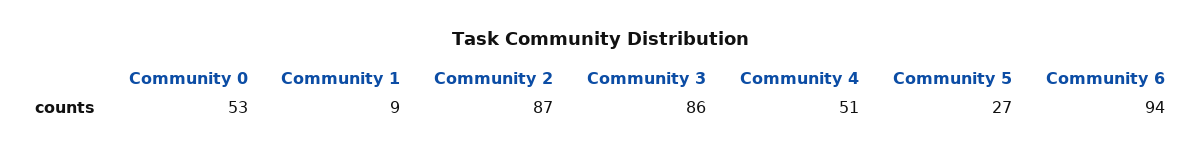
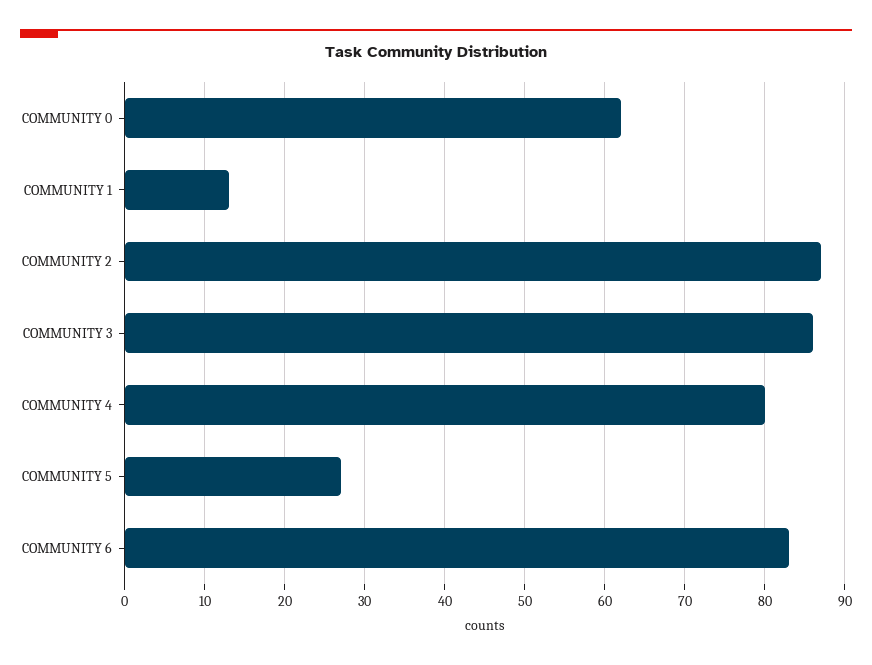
  {
-   "Community 0": 53,
+   "Community 0": 62,
-   "Community 1": 9,
+   "Community 1": 13,
    "Community 2": 87,
    "Community 3": 86,
-   "Community 4": 51,
+   "Community 4": 80,
    "Community 5": 27,
-   "Community 6": 94
+   "Community 6": 83
  }

